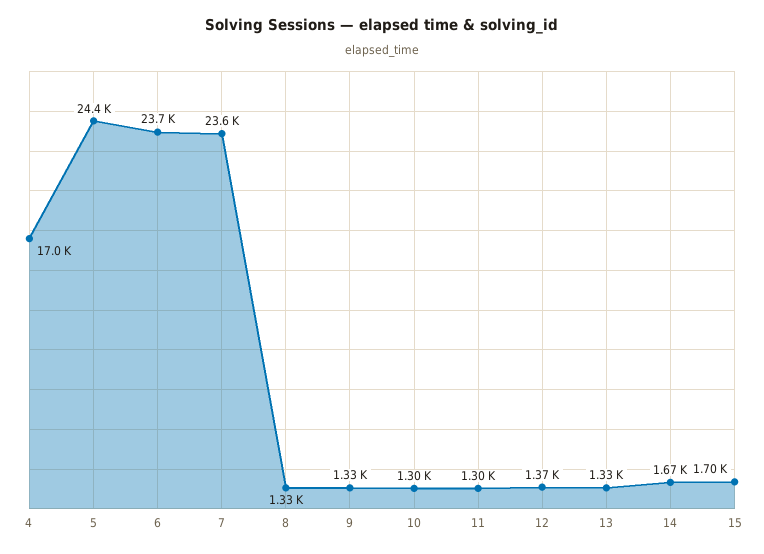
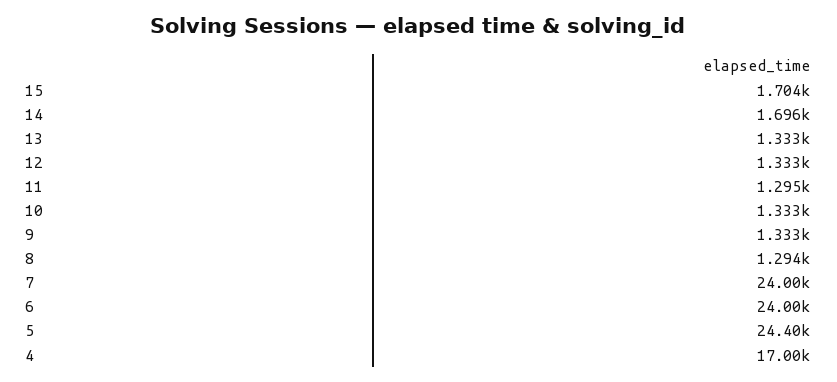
  {
    "4": 17000,
    "5": 24400,
-   "6": 23700,
+   "6": 24000,
-   "7": 23600,
+   "7": 24000,
-   "8": 1330,
+   "8": 1294,
    "9": 1333,
-   "10": 1300,
+   "10": 1333,
    "11": 1295,
-   "12": 1370,
+   "12": 1333,
    "13": 1333,
-   "14": 1670,
+   "14": 1696,
    "15": 1704
  }

